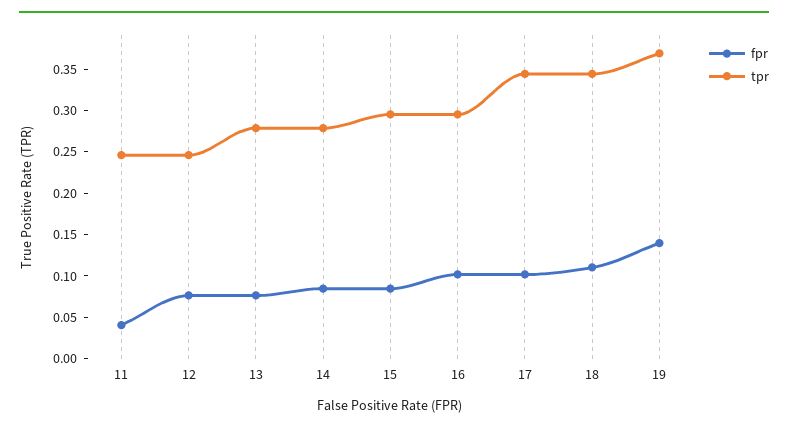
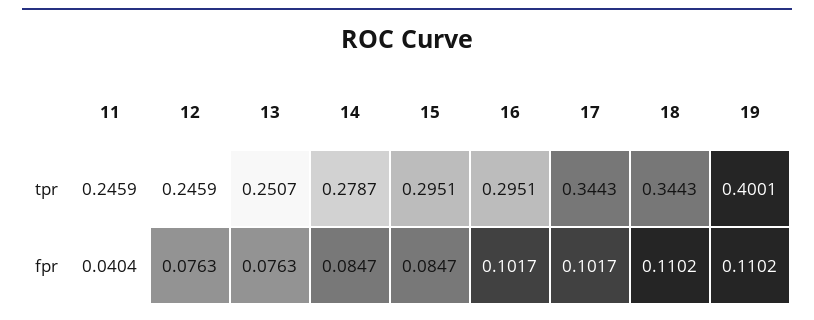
  {
    "fpr": {
      "11": 0.0404,
      "12": 0.0763,
      "13": 0.0763,
      "14": 0.0847,
      "15": 0.0847,
      "16": 0.1017,
      "17": 0.1017,
      "18": 0.1102,
-     "19": 0.14
+     "19": 0.1102
    },
    "tpr": {
      "11": 0.2459,
      "12": 0.2459,
-     "13": 0.28,
+     "13": 0.2507,
      "14": 0.2787,
      "15": 0.2951,
      "16": 0.2951,
      "17": 0.3443,
      "18": 0.3443,
-     "19": 0.37
+     "19": 0.4001
    }
  }

